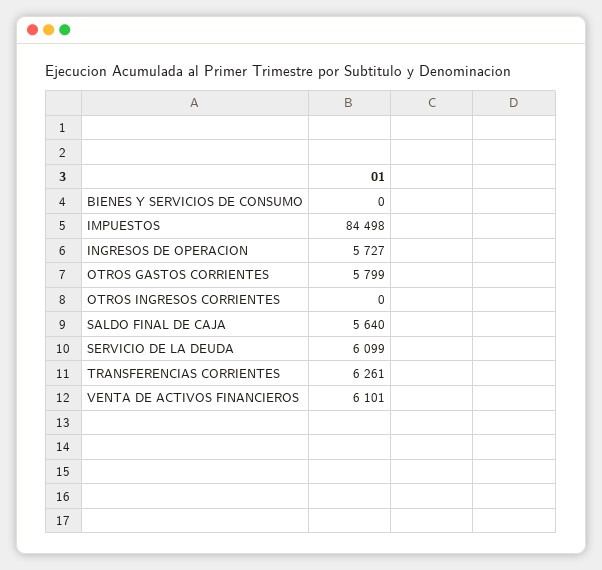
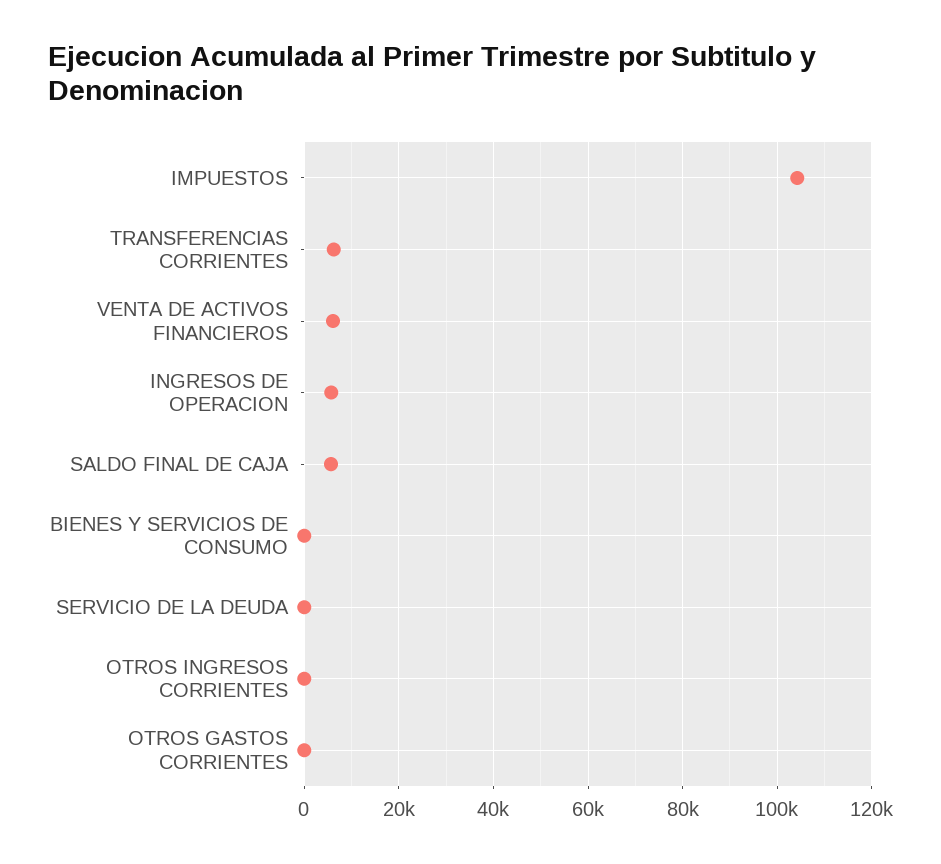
  {
    "BIENES Y SERVICIOS DE CONSUMO": 0,
-   "IMPUESTOS": 84498,
+   "IMPUESTOS": 104000,
    "INGRESOS DE OPERACION": 5727,
-   "OTROS GASTOS CORRIENTES": 5799,
+   "OTROS GASTOS CORRIENTES": 0,
    "OTROS INGRESOS CORRIENTES": 0,
    "SALDO FINAL DE CAJA": 5640,
-   "SERVICIO DE LA DEUDA": 6099,
+   "SERVICIO DE LA DEUDA": 0,
    "TRANSFERENCIAS CORRIENTES": 6261,
    "VENTA DE ACTIVOS FINANCIEROS": 6101
  }

